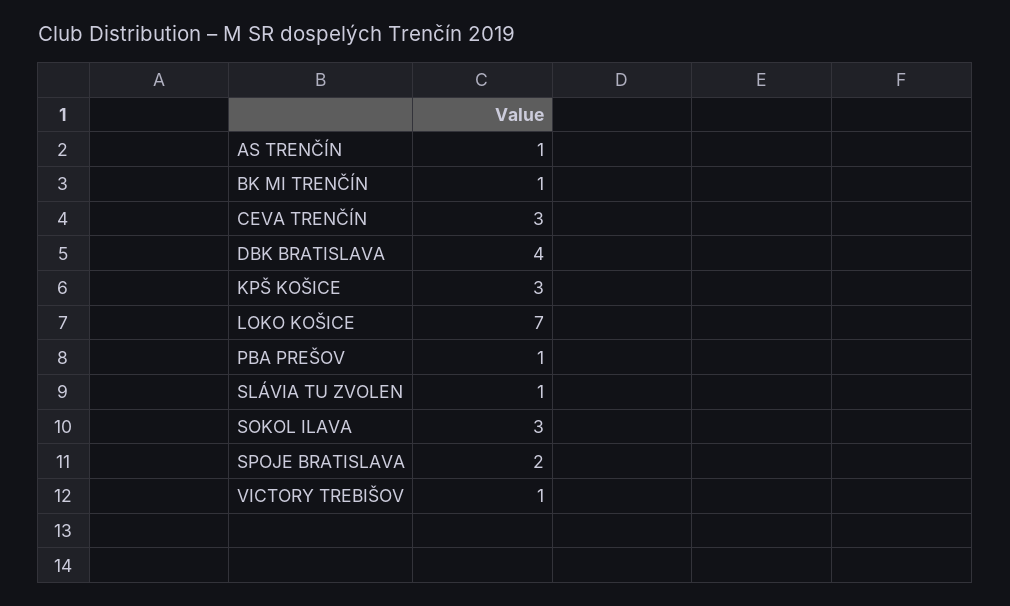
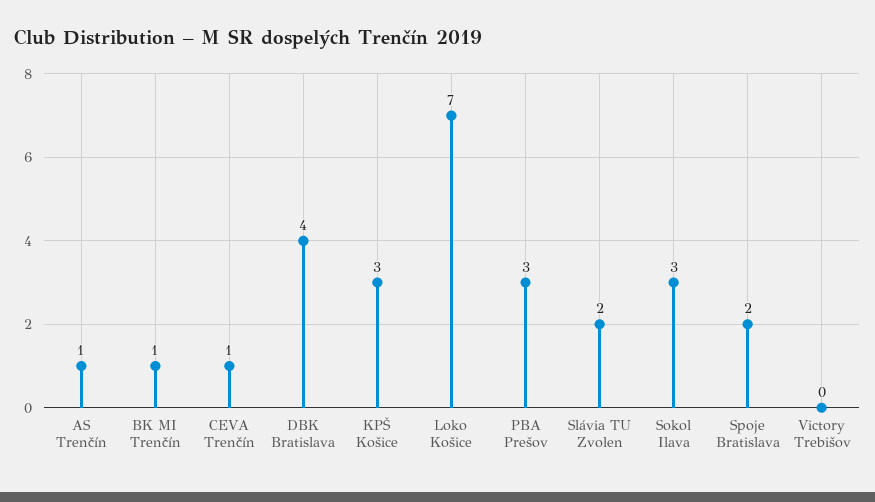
  {
    "AS TRENČÍN": 1,
    "BK MI TRENČÍN": 1,
-   "CEVA TRENČÍN": 3,
+   "CEVA TRENČÍN": 1,
    "DBK BRATISLAVA": 4,
    "KPŠ KOŠICE": 3,
    "LOKO KOŠICE": 7,
-   "PBA PREŠOV": 1,
+   "PBA PREŠOV": 3,
-   "SLÁVIA TU ZVOLEN": 1,
+   "SLÁVIA TU ZVOLEN": 2,
    "SOKOL ILAVA": 3,
    "SPOJE BRATISLAVA": 2,
-   "VICTORY TREBIŠOV": 1
+   "VICTORY TREBIŠOV": 0
  }

